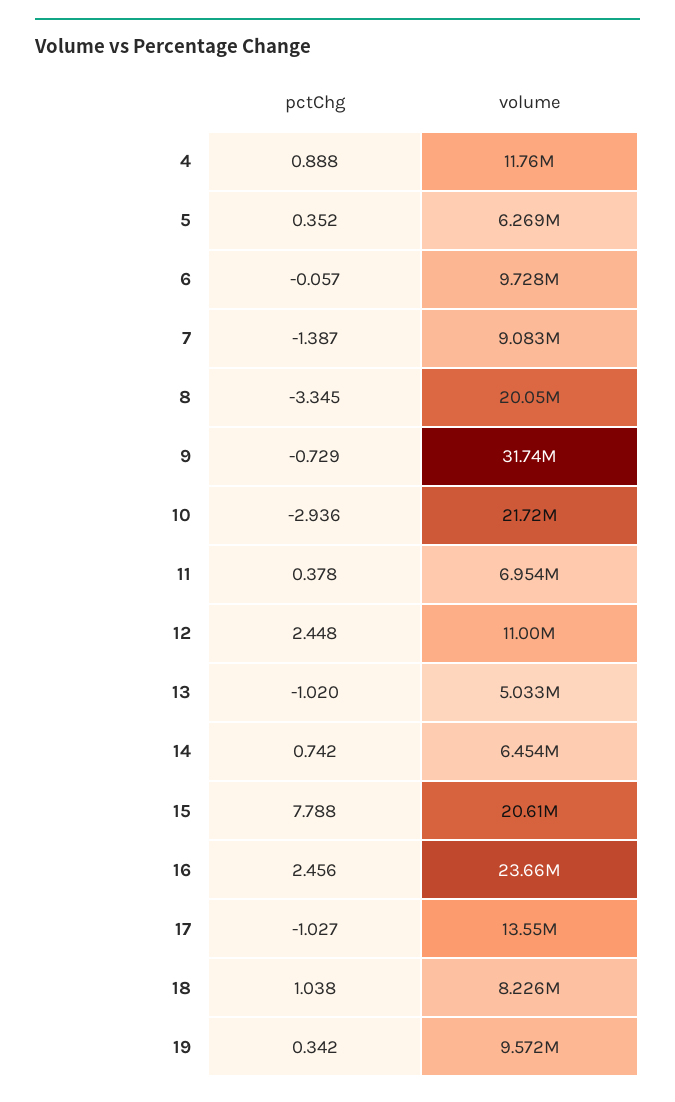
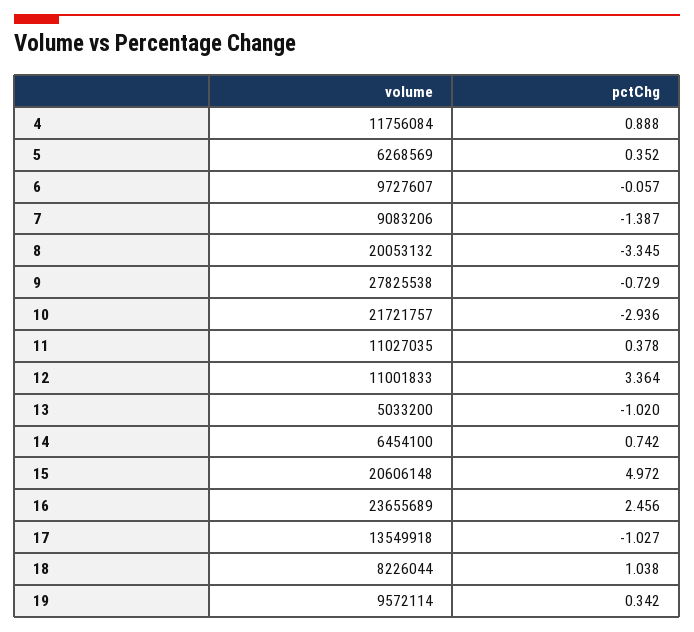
  {
    "pctChg": {
      "4": 0.888,
      "5": 0.352,
      "6": -0.057,
      "7": -1.387,
      "8": -3.345,
      "9": -0.729,
      "10": -2.936,
      "11": 0.378,
-     "12": 2.448,
+     "12": 3.364,
      "13": -1.02,
      "14": 0.742,
-     "15": 7.788,
+     "15": 4.972,
      "16": 2.456,
      "17": -1.027,
      "18": 1.038,
      "19": 0.342
    },
    "volume": {
      "4": 11756084,
      "5": 6268569,
      "6": 9727607,
      "7": 9083206,
      "8": 20053132,
-     "9": 31740000,
+     "9": 27825538,
      "10": 21721757,
-     "11": 6954000,
+     "11": 11027035,
      "12": 11001833,
      "13": 5033200,
      "14": 6454100,
      "15": 20606148,
      "16": 23655689,
      "17": 13549918,
      "18": 8226044,
      "19": 9572114
    }
  }

